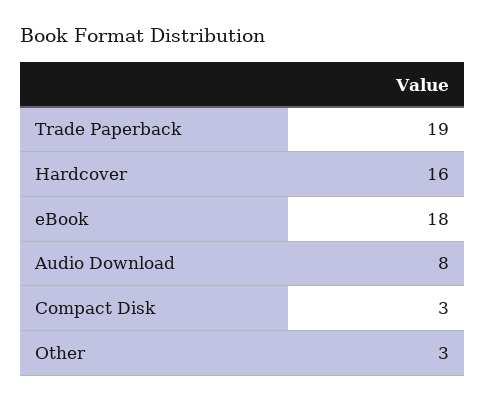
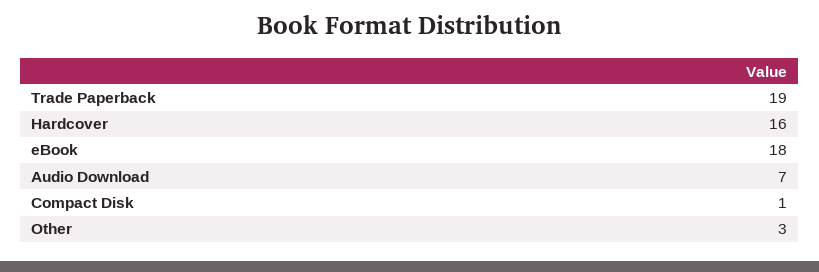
  {
    "Trade Paperback": 19,
    "Hardcover": 16,
    "eBook": 18,
-   "Audio Download": 8,
+   "Audio Download": 7,
-   "Compact Disk": 3,
+   "Compact Disk": 1,
    "Other": 3
  }

